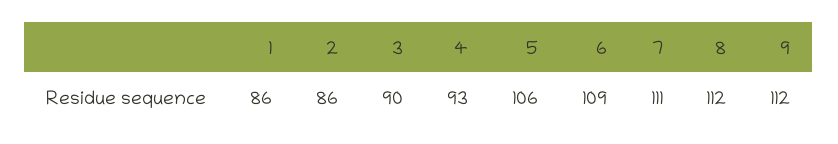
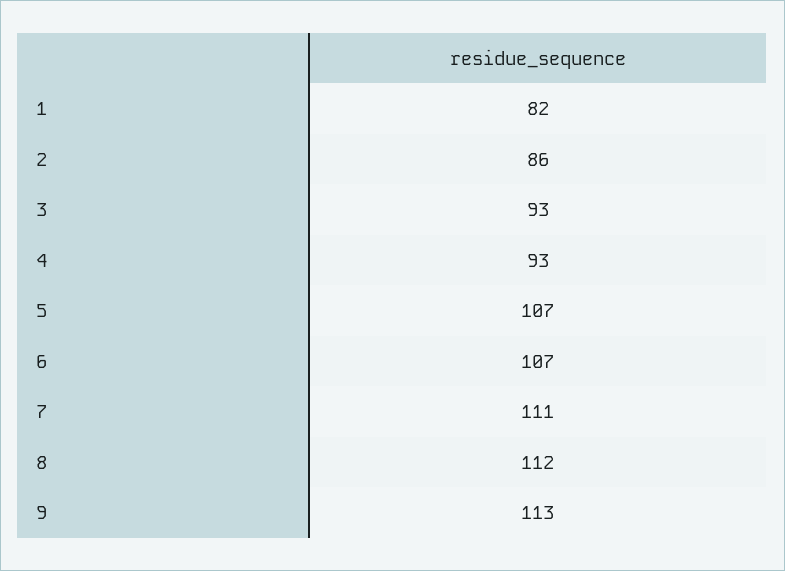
  {
-   "1": 86,
+   "1": 82,
    "2": 86,
-   "3": 90,
+   "3": 93,
    "4": 93,
-   "5": 106,
+   "5": 107,
-   "6": 109,
+   "6": 107,
    "7": 111,
    "8": 112,
-   "9": 112
+   "9": 113
  }

